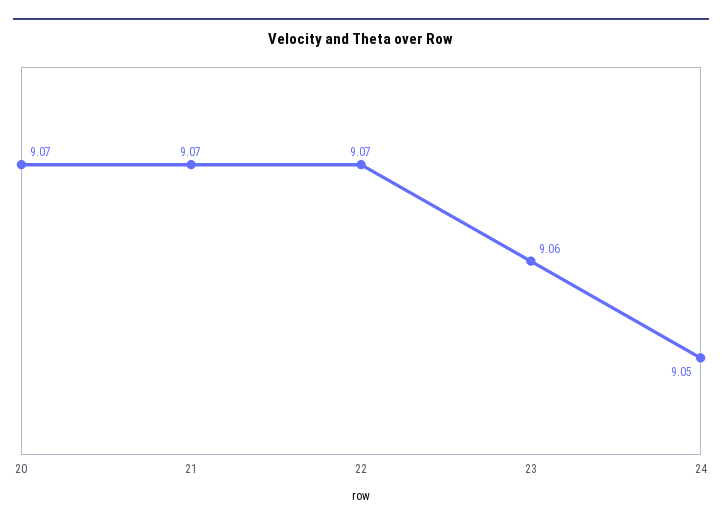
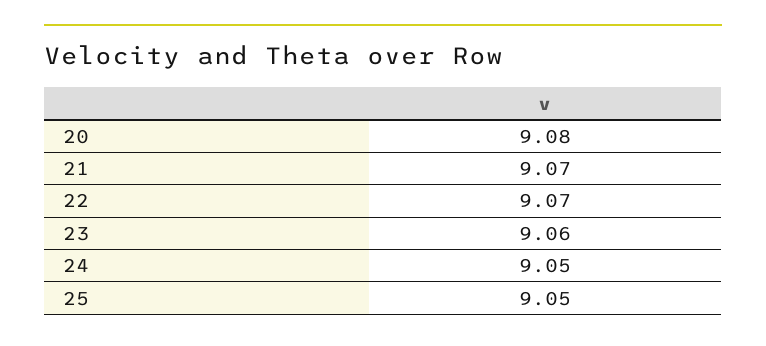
  {
-   "20": 9.07,
+   "20": 9.08,
    "21": 9.07,
    "22": 9.07,
    "23": 9.06,
-   "24": 9.05
+   "24": 9.05,
+   "25": 9.05
  }

